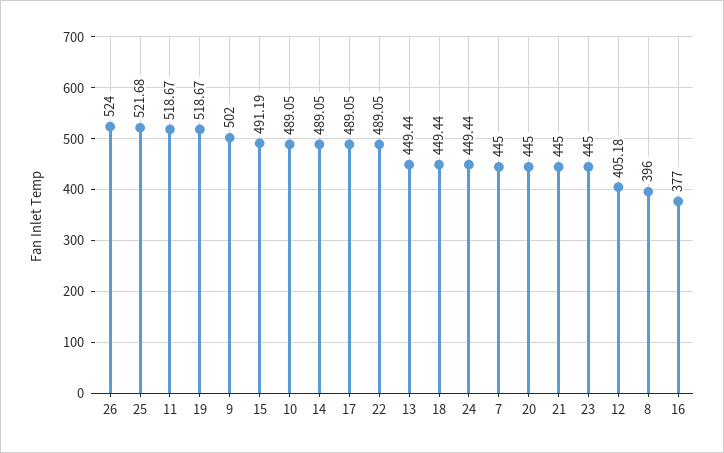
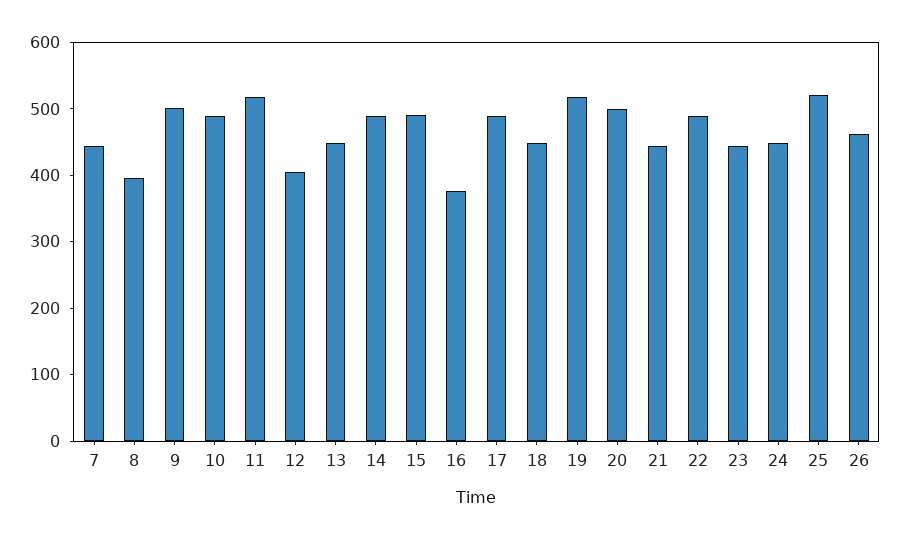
  {
-   "26": 524,
+   "26": 460,
    "25": 521.68,
    "11": 518.67,
    "19": 518.67,
    "9": 502,
    "15": 491.19,
    "10": 489.05,
    "14": 489.05,
    "17": 489.05,
    "22": 489.05,
    "13": 449.44,
    "18": 449.44,
    "24": 449.44,
    "7": 445,
-   "20": 445,
+   "20": 500,
    "21": 445,
    "23": 445,
    "12": 405.18,
    "8": 396,
    "16": 377
  }

